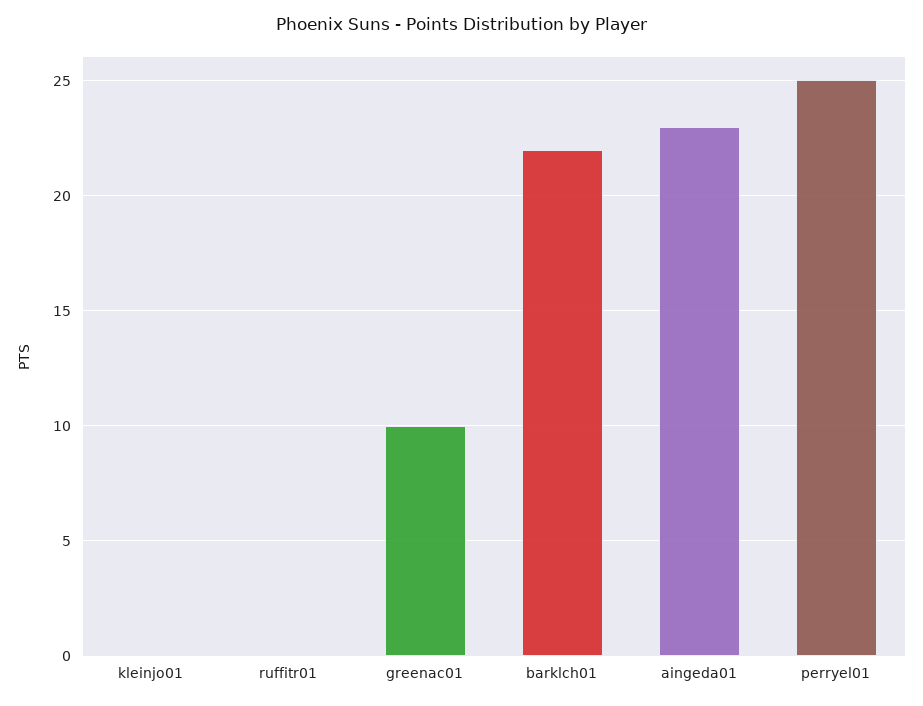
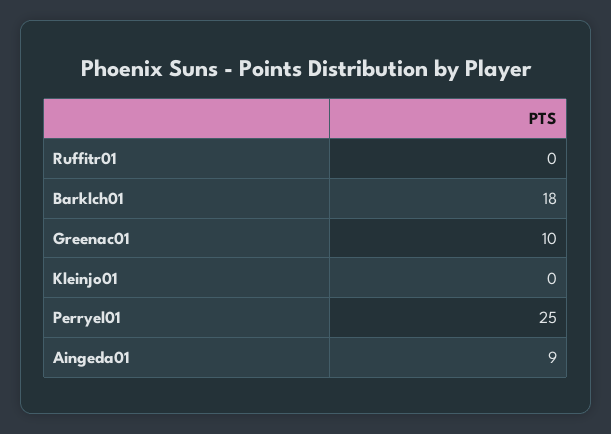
  {
    "kleinjo01": 0,
    "ruffitr01": 0,
    "greenac01": 10,
-   "barklch01": 22,
+   "barklch01": 18,
-   "aingeda01": 23,
+   "aingeda01": 9,
    "perryel01": 25
  }

